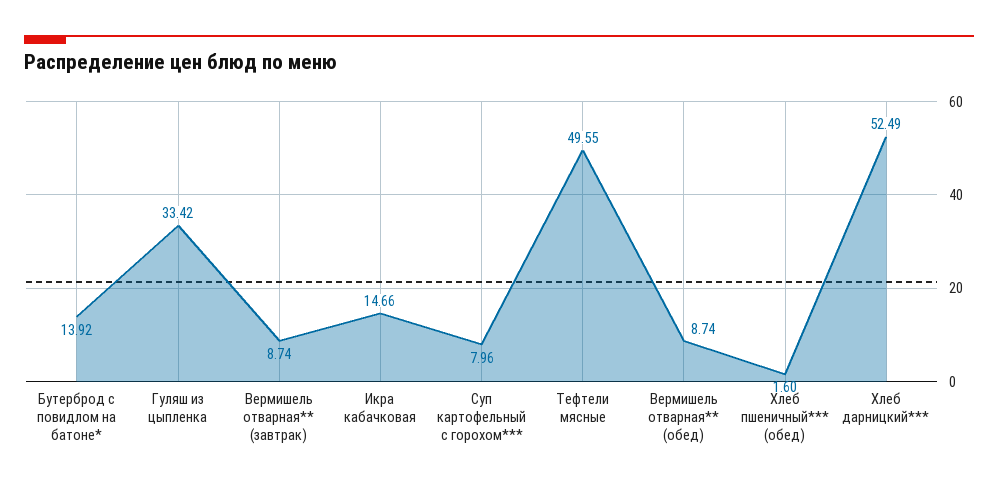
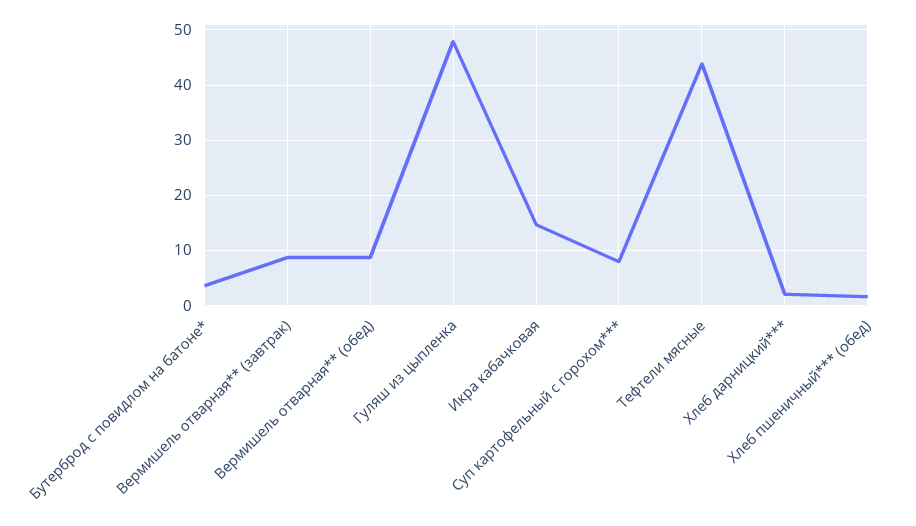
  {
-   "Бутерброд с повидлом на батоне*": 13.92,
+   "Бутерброд с повидлом на батоне*": 4,
-   "Гуляш из цыпленка": 33.42,
+   "Гуляш из цыпленка": 48,
    "Вермишель отварная** (завтрак)": 8.74,
    "Икра кабачковая": 14.66,
    "Суп картофельный с горохом***": 7.96,
-   "Тефтели мясные": 49.55,
+   "Тефтели мясные": 44,
    "Вермишель отварная** (обед)": 8.74,
    "Хлеб пшеничный*** (обед)": 1.6,
-   "Хлеб дарницкий***": 52.49
+   "Хлеб дарницкий***": 2
  }

